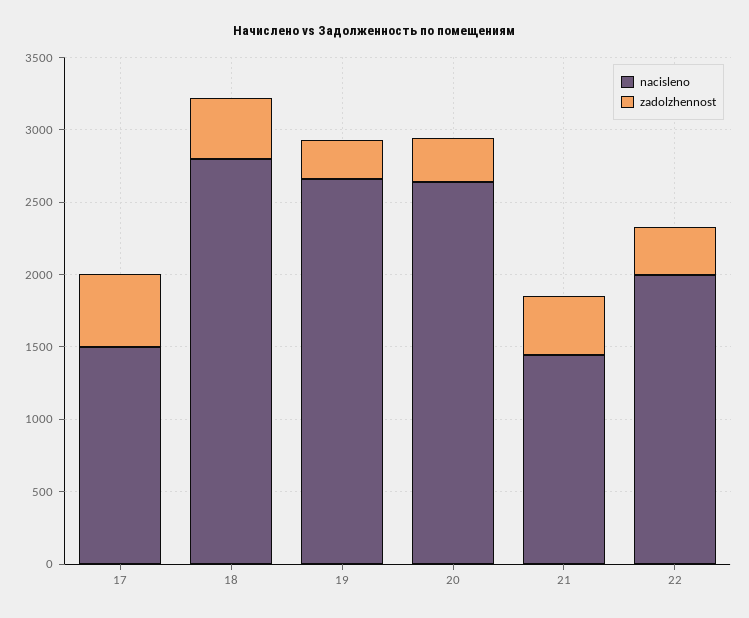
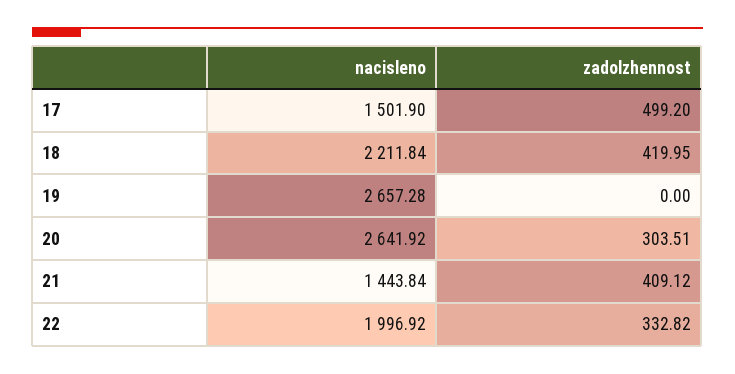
  {
    "nacisleno": {
      "17": 1501.9,
-     "18": 2800,
+     "18": 2211.84,
      "19": 2657.28,
      "20": 2641.92,
      "21": 1443.84,
      "22": 1996.92
    },
    "zadolzhennost": {
      "17": 499.2,
      "18": 419.95,
-     "19": 300,
+     "19": 0,
      "20": 303.51,
      "21": 409.12,
      "22": 332.82
    }
  }

